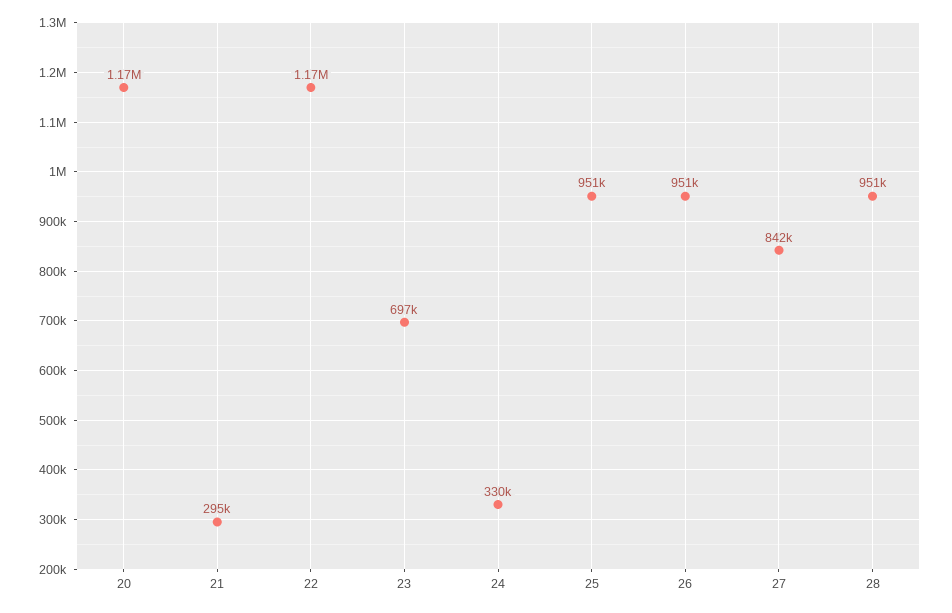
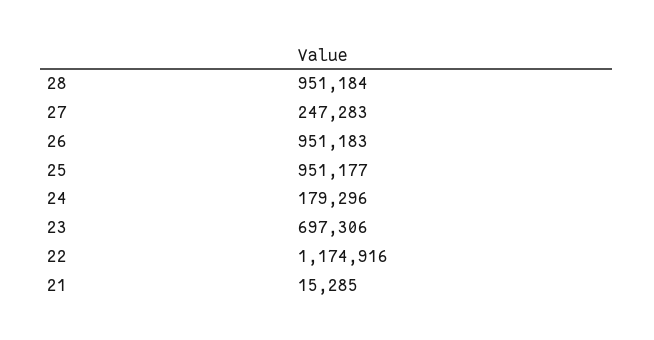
  {
-   "20": 1170000,
-   "21": 295000,
+   "21": 15285,
    "22": 1174916,
    "23": 697306,
-   "24": 330000,
+   "24": 179296,
    "25": 951177,
    "26": 951183,
-   "27": 842000,
+   "27": 247283,
    "28": 951184
  }

